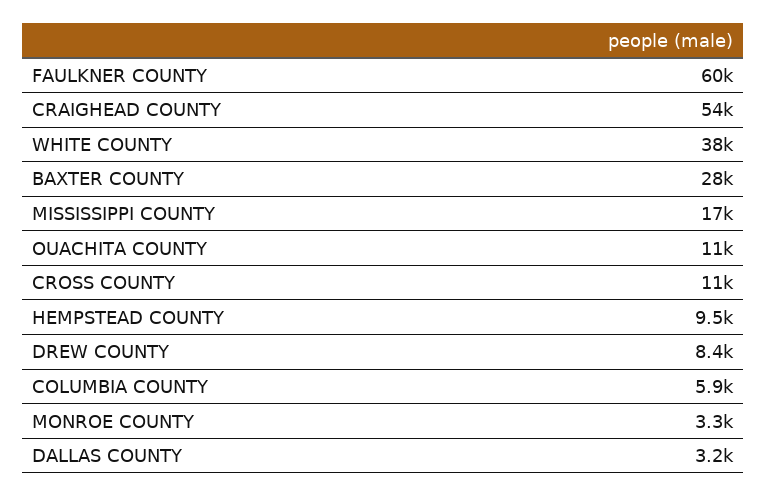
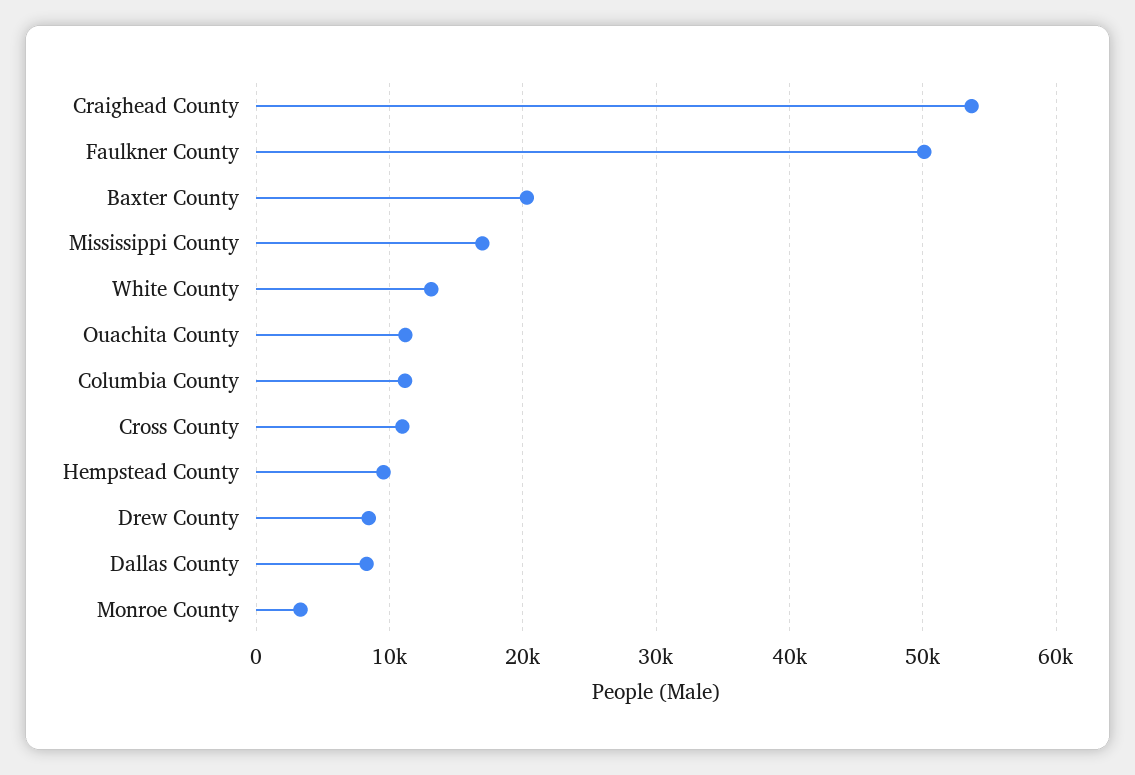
  {
-   "FAULKNER COUNTY": 60000,
+   "FAULKNER COUNTY": 50000,
    "CRAIGHEAD COUNTY": 54000,
-   "WHITE COUNTY": 38000,
+   "WHITE COUNTY": 13000,
-   "BAXTER COUNTY": 28000,
+   "BAXTER COUNTY": 20000,
    "MISSISSIPPI COUNTY": 17000,
    "OUACHITA COUNTY": 11000,
    "CROSS COUNTY": 11000,
    "HEMPSTEAD COUNTY": 9500,
    "DREW COUNTY": 8400,
-   "COLUMBIA COUNTY": 5900,
+   "COLUMBIA COUNTY": 11000,
    "MONROE COUNTY": 3300,
-   "DALLAS COUNTY": 3200
+   "DALLAS COUNTY": 8000
  }

